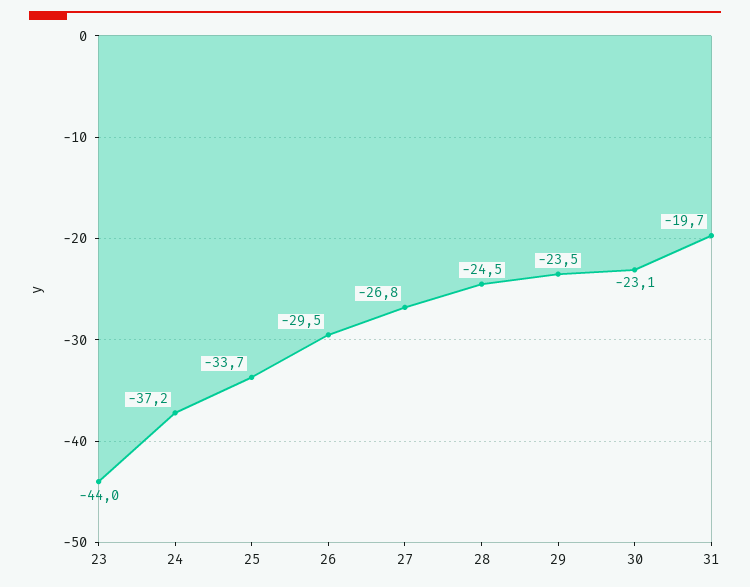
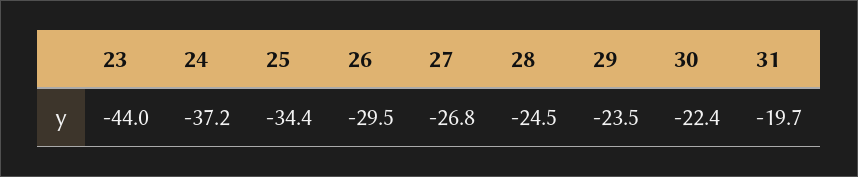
  {
    "23": -44,
    "24": -37.2,
-   "25": -33.7,
+   "25": -34.4,
    "26": -29.5,
    "27": -26.8,
    "28": -24.5,
    "29": -23.5,
-   "30": -23.1,
+   "30": -22.4,
    "31": -19.7
  }

